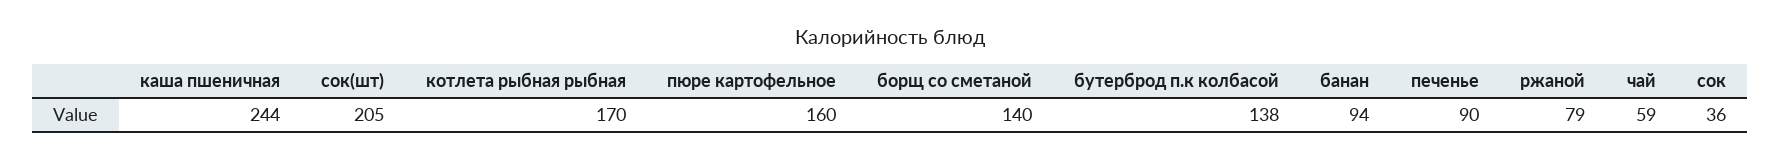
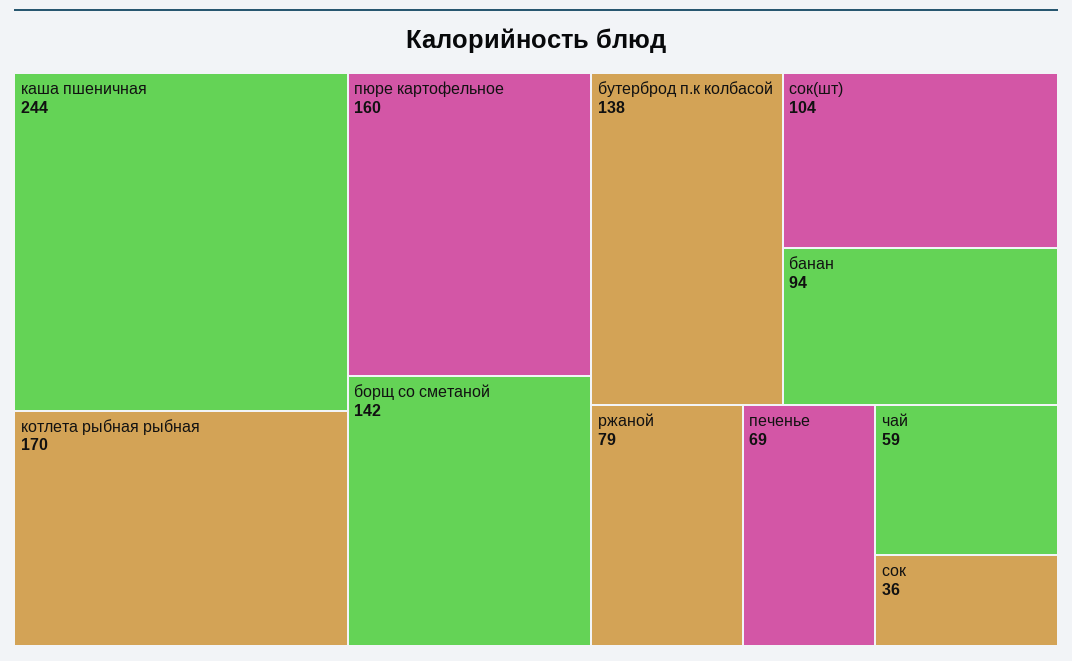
  {
    "каша пшеничная": 244,
-   "сок(шт)": 205,
+   "сок(шт)": 104,
    "котлета рыбная рыбная": 170,
    "пюре картофельное": 160,
-   "борщ со сметаной": 140,
+   "борщ со сметаной": 142,
    "бутерброд п.к колбасой": 138,
    "банан": 94,
-   "печенье": 90,
+   "печенье": 69,
    "ржаной": 79,
    "чай": 59,
    "сок": 36
  }

